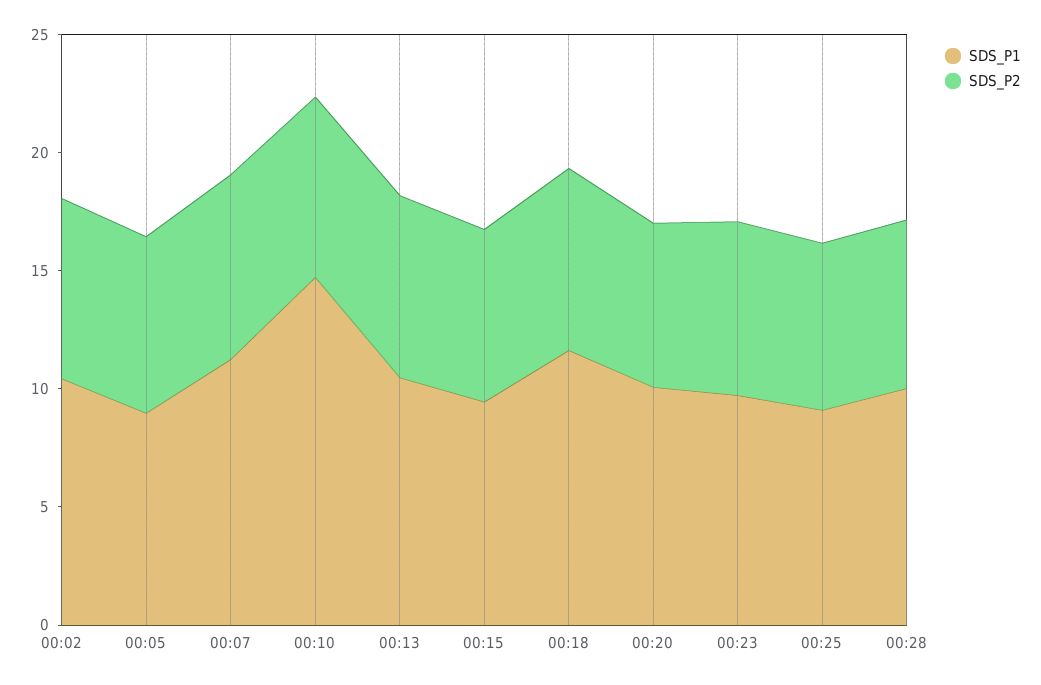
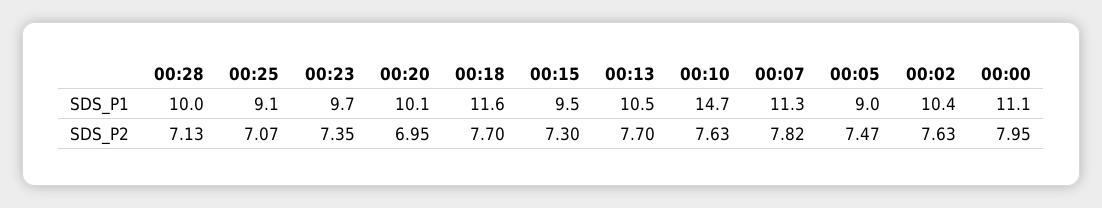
  {
    "SDS_P1": {
      "00:02": 10.4,
      "00:05": 9,
      "00:07": 11.3,
      "00:10": 14.7,
      "00:13": 10.5,
      "00:15": 9.5,
      "00:18": 11.6,
      "00:20": 10.1,
      "00:23": 9.7,
      "00:25": 9.1,
-     "00:28": 10
+     "00:28": 10,
+     "00:00": 11.1
    },
    "SDS_P2": {
      "00:02": 7.63,
      "00:05": 7.47,
      "00:07": 7.82,
      "00:10": 7.63,
      "00:13": 7.7,
      "00:15": 7.3,
      "00:18": 7.7,
      "00:20": 6.95,
      "00:23": 7.35,
      "00:25": 7.07,
-     "00:28": 7.13
+     "00:28": 7.13,
+     "00:00": 7.95
    }
  }

